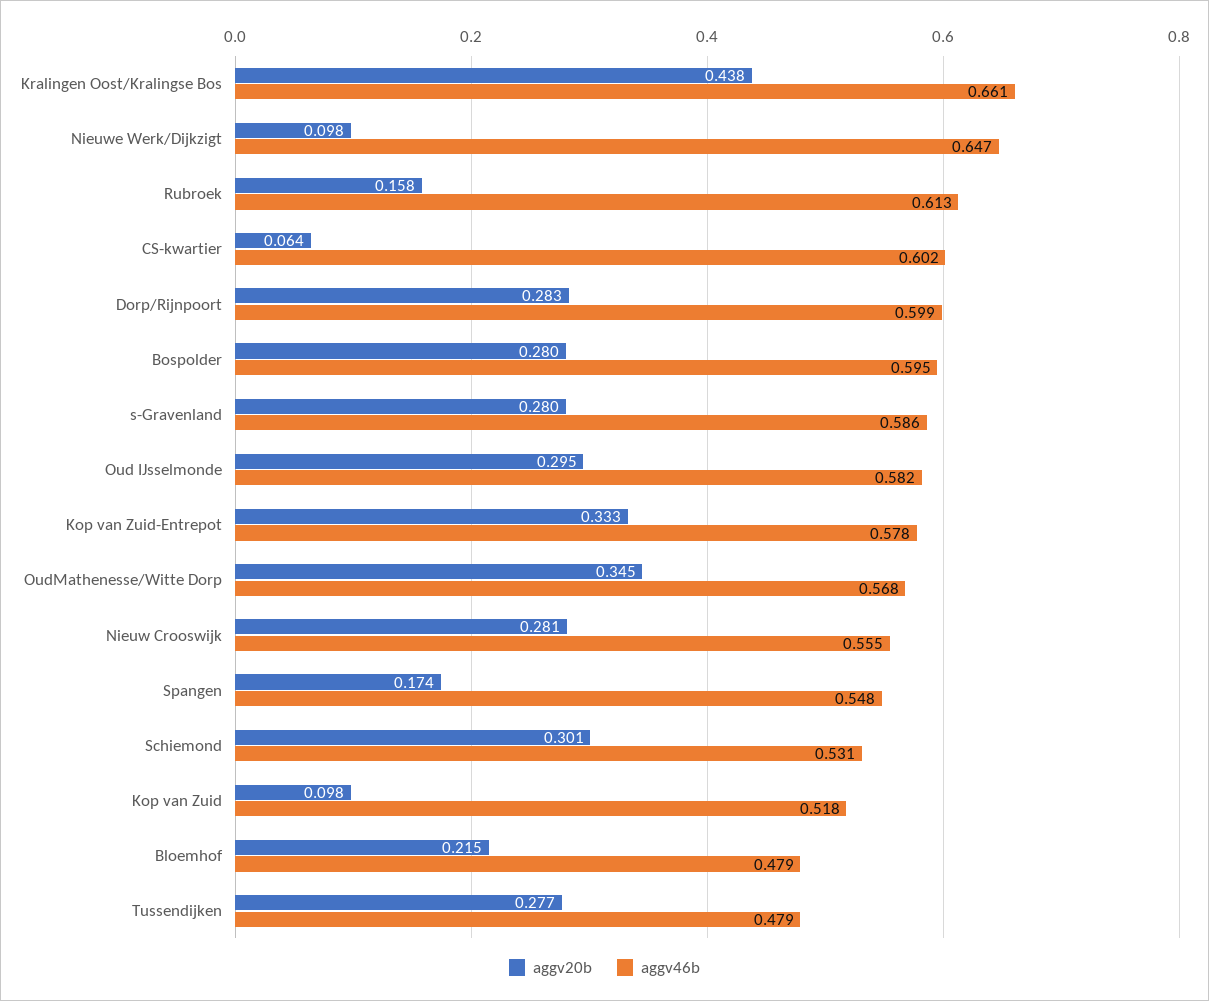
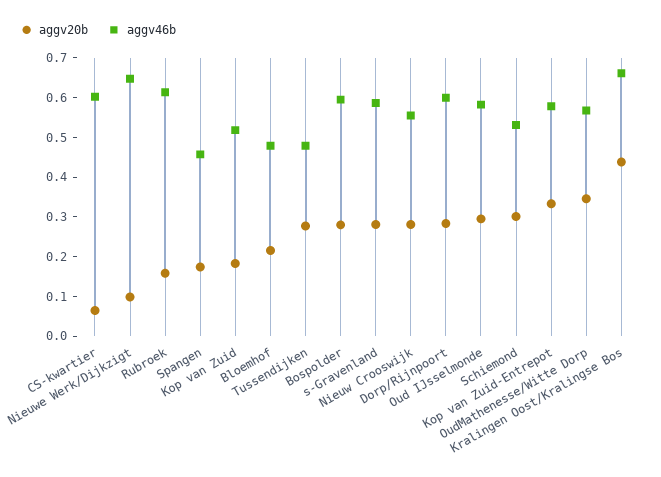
  {
    "aggv20b": {
      "Kralingen Oost/Kralingse Bos": 0.438,
      "Nieuwe Werk/Dijkzigt": 0.098,
      "Rubroek": 0.158,
      "CS-kwartier": 0.064,
      "Dorp/Rijnpoort": 0.283,
      "Bospolder": 0.28,
      "s-Gravenland": 0.28,
      "Oud IJsselmonde": 0.295,
      "Kop van Zuid-Entrepot": 0.333,
      "OudMathenesse/Witte Dorp": 0.345,
      "Nieuw Crooswijk": 0.281,
      "Spangen": 0.174,
      "Schiemond": 0.301,
-     "Kop van Zuid": 0.098,
+     "Kop van Zuid": 0.175,
      "Bloemhof": 0.215,
      "Tussendijken": 0.277
    },
    "aggv46b": {
      "Kralingen Oost/Kralingse Bos": 0.661,
      "Nieuwe Werk/Dijkzigt": 0.647,
      "Rubroek": 0.613,
      "CS-kwartier": 0.602,
      "Dorp/Rijnpoort": 0.599,
      "Bospolder": 0.595,
      "s-Gravenland": 0.586,
      "Oud IJsselmonde": 0.582,
      "Kop van Zuid-Entrepot": 0.578,
      "OudMathenesse/Witte Dorp": 0.568,
      "Nieuw Crooswijk": 0.555,
-     "Spangen": 0.548,
+     "Spangen": 0.45,
      "Schiemond": 0.531,
      "Kop van Zuid": 0.518,
      "Bloemhof": 0.479,
      "Tussendijken": 0.479
    }
  }

